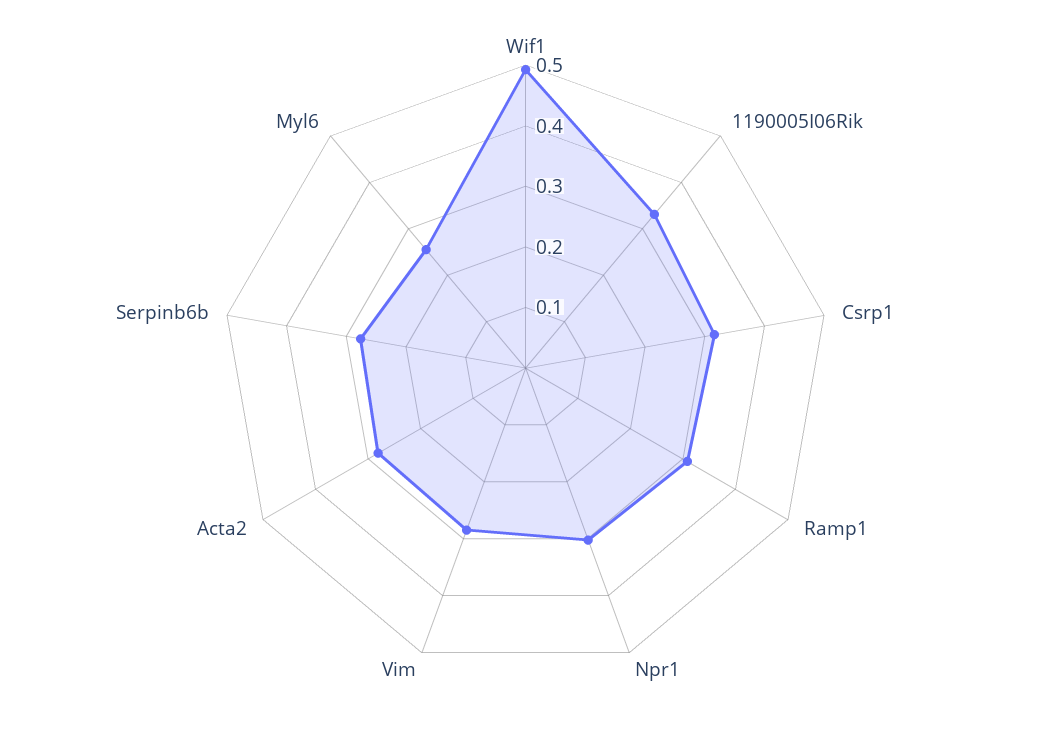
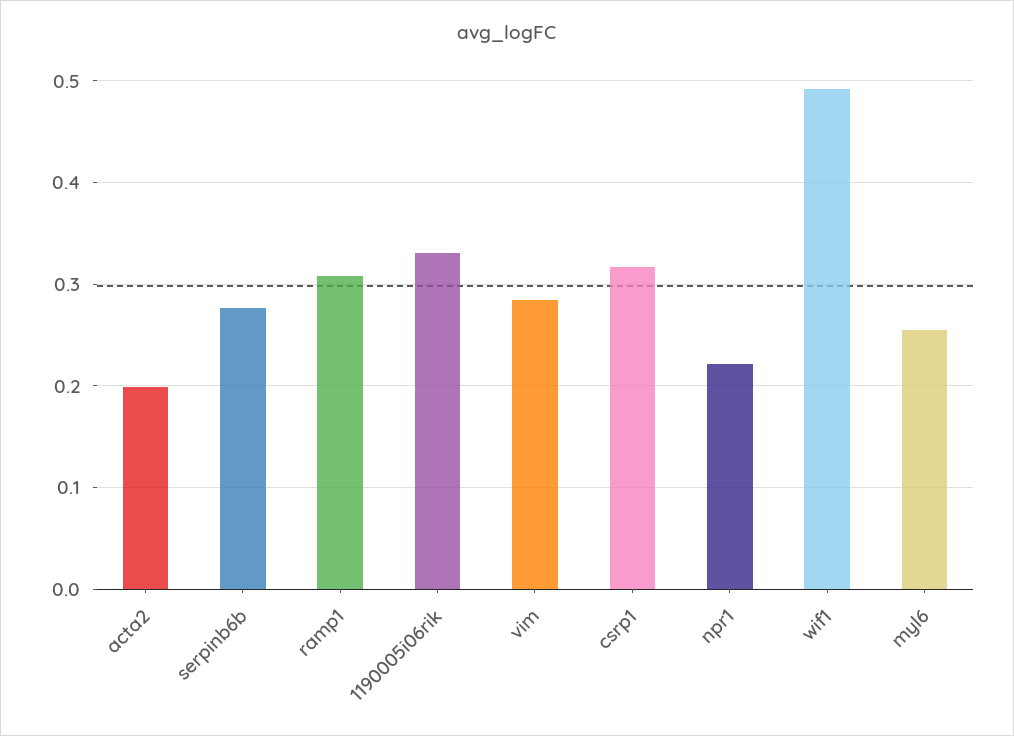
  {
    "Wif1": 0.49,
    "1190005I06Rik": 0.33,
    "Csrp1": 0.32,
    "Ramp1": 0.31,
-   "Npr1": 0.3,
+   "Npr1": 0.22,
    "Vim": 0.28,
-   "Acta2": 0.28,
+   "Acta2": 0.2,
    "Serpinb6b": 0.28,
    "Myl6": 0.26
  }

